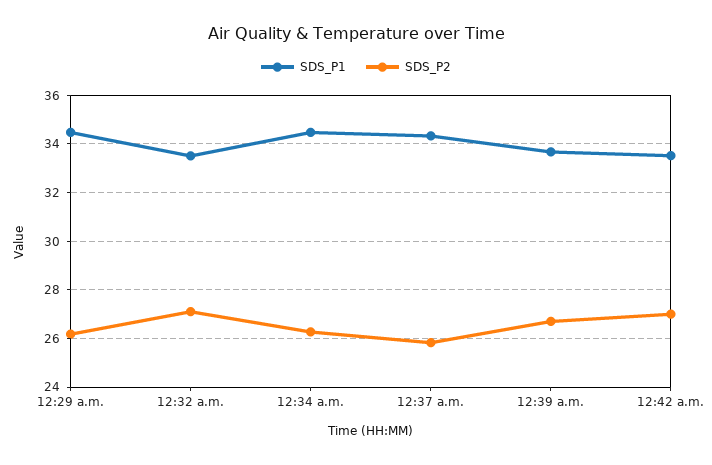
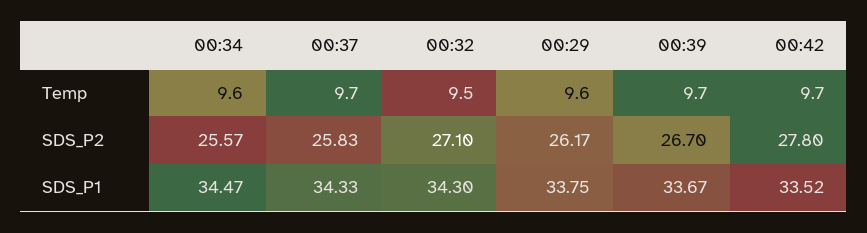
  {
    "SDS_P1": {
-     "12:29 a.m.": 34.5,
+     "12:29 a.m.": 33.75,
-     "12:32 a.m.": 33.5,
+     "12:32 a.m.": 34.3,
      "12:34 a.m.": 34.47,
      "12:37 a.m.": 34.33,
      "12:39 a.m.": 33.67,
      "12:42 a.m.": 33.52
    },
    "SDS_P2": {
      "12:29 a.m.": 26.17,
      "12:32 a.m.": 27.1,
-     "12:34 a.m.": 26.25,
+     "12:34 a.m.": 25.57,
      "12:37 a.m.": 25.83,
      "12:39 a.m.": 26.7,
-     "12:42 a.m.": 27
+     "12:42 a.m.": 27.8
-   }
+   },
+   "Temp": {
+     "12:34 a.m.": 9.6,
+     "12:37 a.m.": 9.7,
+     "12:32 a.m.": 9.5,
+     "12:29 a.m.": 9.6,
+     "12:39 a.m.": 9.7,
+     "12:42 a.m.": 9.7
+   }
  }

